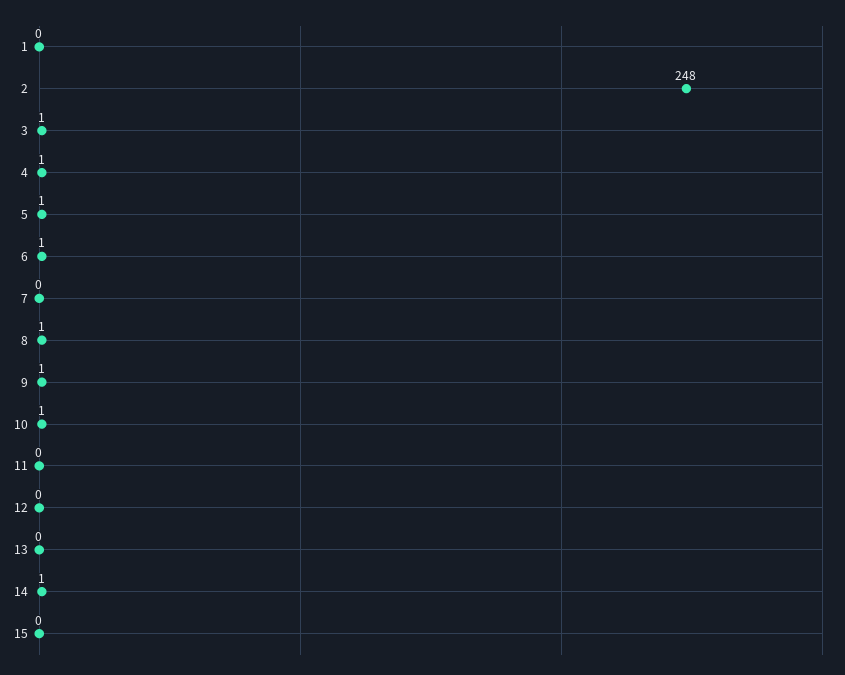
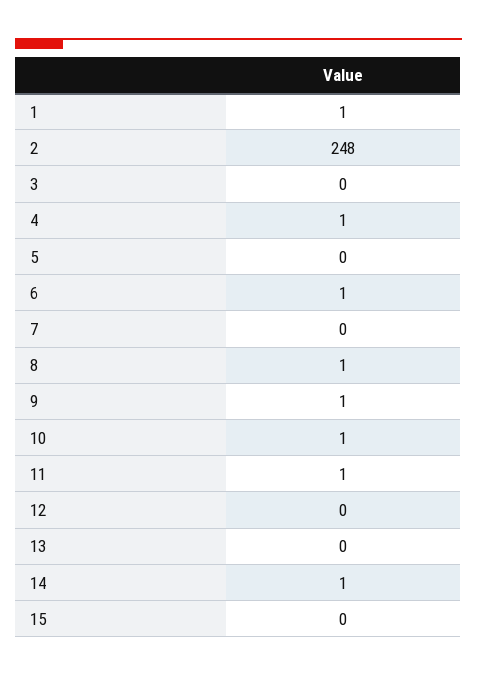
  {
-   "1": 0,
+   "1": 1,
    "2": 248,
-   "3": 1,
+   "3": 0,
    "4": 1,
-   "5": 1,
+   "5": 0,
    "6": 1,
    "7": 0,
    "8": 1,
    "9": 1,
    "10": 1,
-   "11": 0,
+   "11": 1,
    "12": 0,
    "13": 0,
    "14": 1,
    "15": 0
  }

